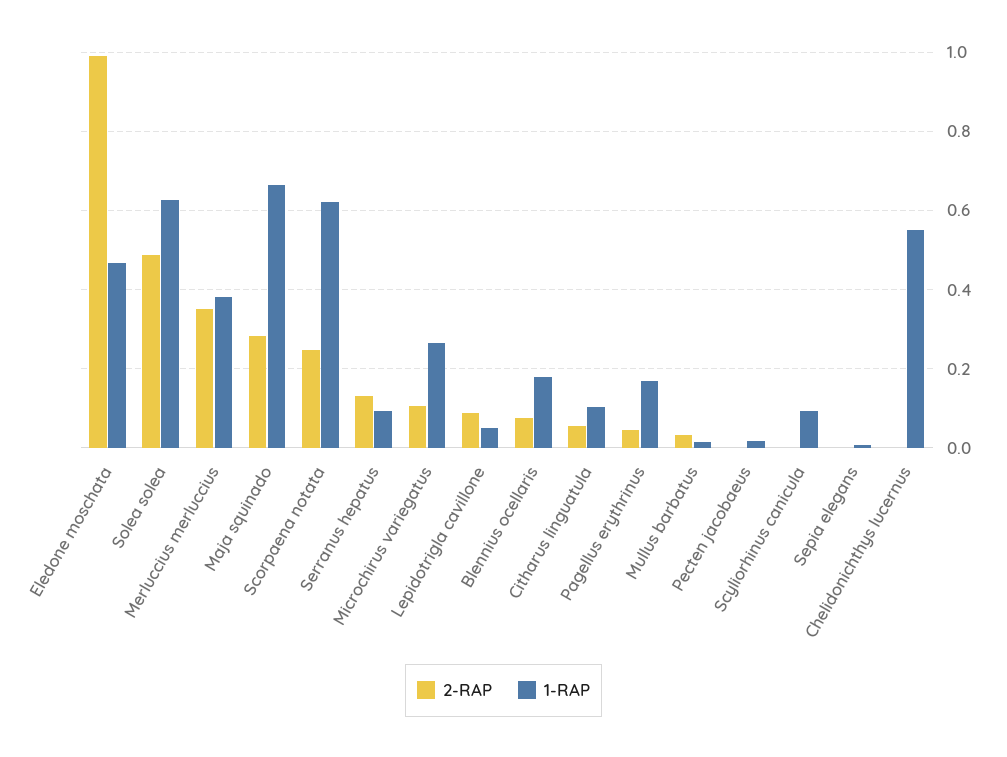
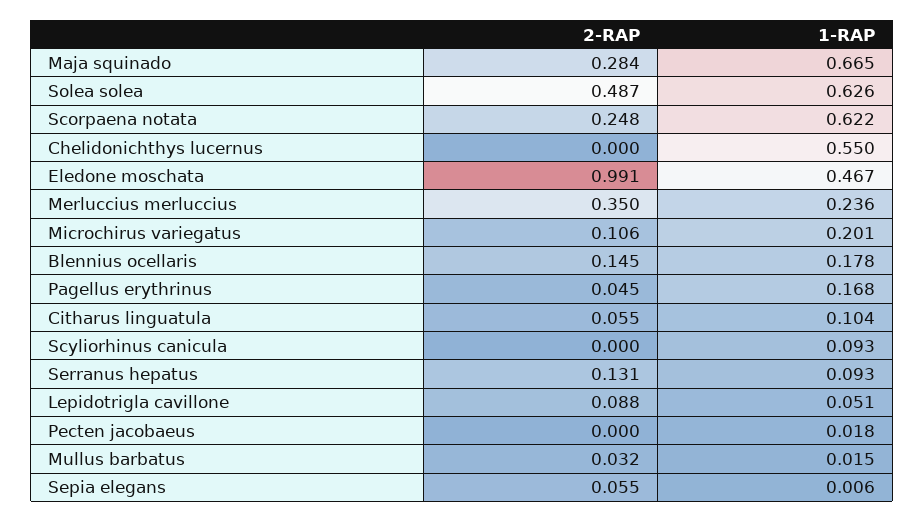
  {
    "2-RAP": {
      "Eledone moschata": 0.991,
      "Solea solea": 0.487,
      "Merluccius merluccius": 0.35,
      "Maja squinado": 0.284,
      "Scorpaena notata": 0.248,
      "Serranus hepatus": 0.131,
      "Microchirus variegatus": 0.106,
      "Lepidotrigla cavillone": 0.088,
-     "Blennius ocellaris": 0.08,
+     "Blennius ocellaris": 0.145,
      "Citharus linguatula": 0.055,
      "Pagellus erythrinus": 0.045,
      "Mullus barbatus": 0.032,
      "Pecten jacobaeus": 0,
      "Scyliorhinus canicula": 0,
-     "Sepia elegans": 0,
+     "Sepia elegans": 0.055,
      "Chelidonichthys lucernus": 0
    },
    "1-RAP": {
      "Eledone moschata": 0.467,
      "Solea solea": 0.626,
-     "Merluccius merluccius": 0.38,
+     "Merluccius merluccius": 0.236,
      "Maja squinado": 0.665,
      "Scorpaena notata": 0.622,
      "Serranus hepatus": 0.093,
-     "Microchirus variegatus": 0.26,
+     "Microchirus variegatus": 0.201,
      "Lepidotrigla cavillone": 0.051,
      "Blennius ocellaris": 0.178,
      "Citharus linguatula": 0.104,
      "Pagellus erythrinus": 0.168,
      "Mullus barbatus": 0.015,
      "Pecten jacobaeus": 0.018,
      "Scyliorhinus canicula": 0.093,
      "Sepia elegans": 0.006,
      "Chelidonichthys lucernus": 0.55
    }
  }

